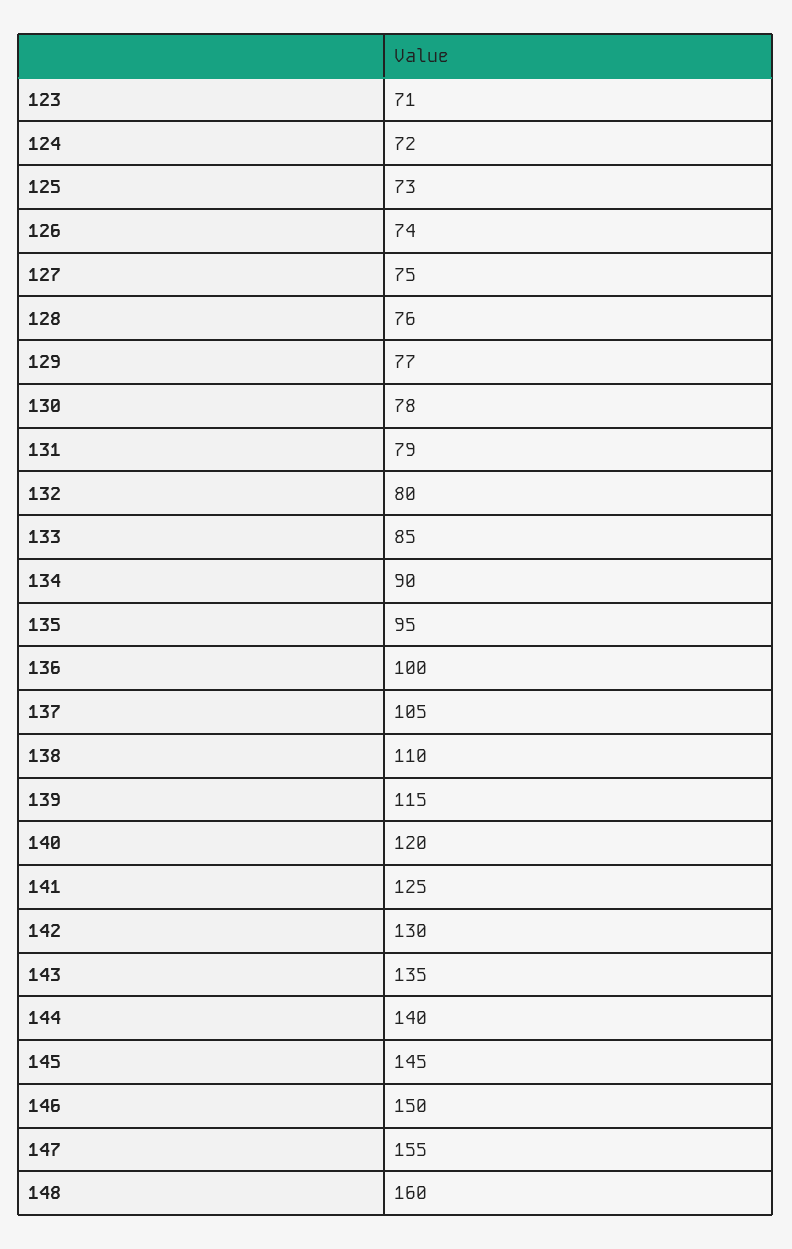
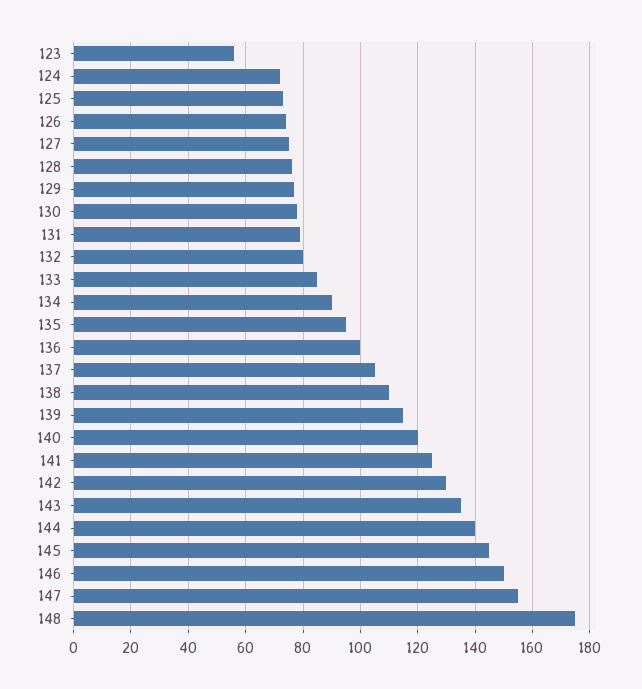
  {
-   "123": 71,
+   "123": 55,
    "124": 72,
    "125": 73,
    "126": 74,
    "127": 75,
    "128": 76,
    "129": 77,
    "130": 78,
    "131": 79,
    "132": 80,
    "133": 85,
    "134": 90,
    "135": 95,
    "136": 100,
    "137": 105,
    "138": 110,
    "139": 115,
    "140": 120,
    "141": 125,
    "142": 130,
    "143": 135,
    "144": 140,
    "145": 145,
    "146": 150,
    "147": 155,
-   "148": 160
+   "148": 175
  }

